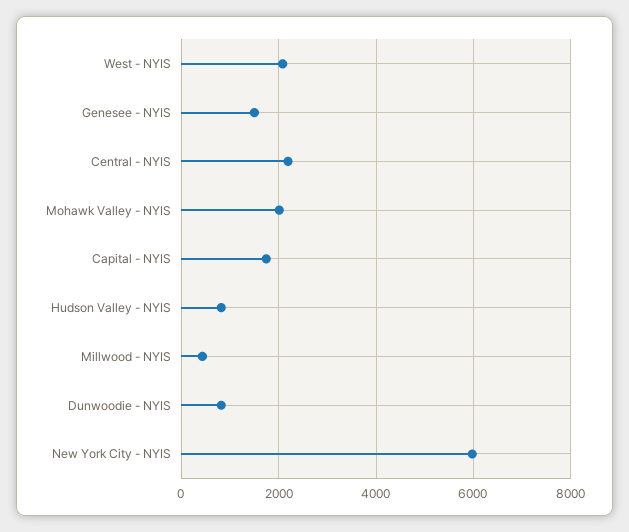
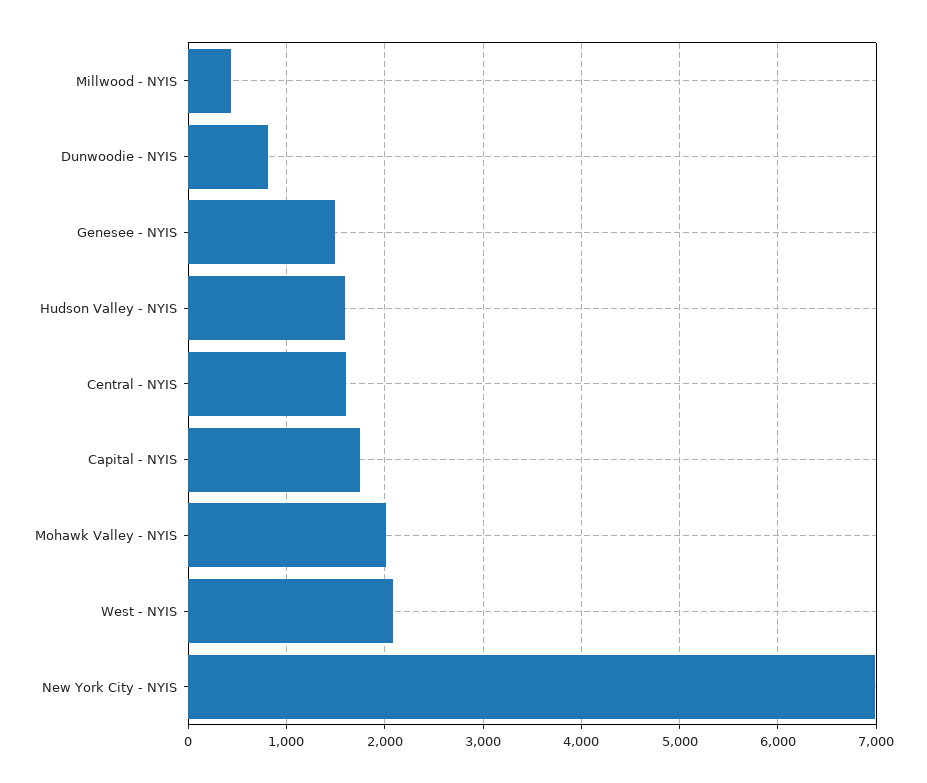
  {
    "West - NYIS": 2100,
    "Genesee - NYIS": 1500,
-   "Central - NYIS": 2200,
+   "Central - NYIS": 1600,
    "Mohawk Valley - NYIS": 2000,
    "Capital - NYIS": 1700,
-   "Hudson Valley - NYIS": 800,
+   "Hudson Valley - NYIS": 1600,
    "Millwood - NYIS": 400,
    "Dunwoodie - NYIS": 800,
-   "New York City - NYIS": 6000
+   "New York City - NYIS": 7000
  }

